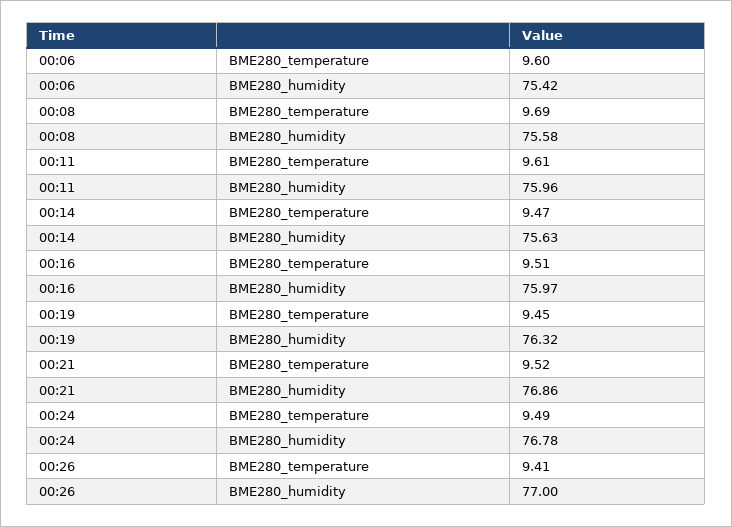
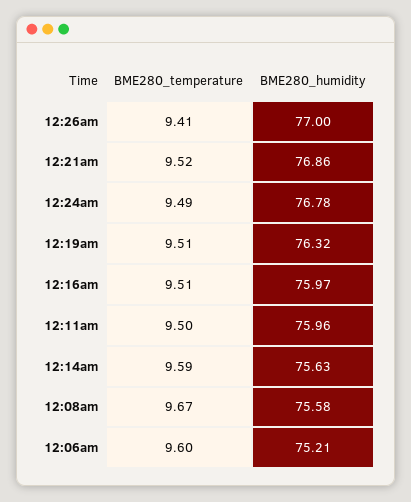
  {
    "00:06": {
      "BME280_temperature": 9.6,
-     "BME280_humidity": 75.42
+     "BME280_humidity": 75.21
    },
    "00:08": {
-     "BME280_temperature": 9.69,
+     "BME280_temperature": 9.67,
      "BME280_humidity": 75.58
    },
    "00:11": {
-     "BME280_temperature": 9.61,
+     "BME280_temperature": 9.5,
      "BME280_humidity": 75.96
    },
    "00:14": {
-     "BME280_temperature": 9.47,
+     "BME280_temperature": 9.59,
      "BME280_humidity": 75.63
    },
    "00:16": {
      "BME280_temperature": 9.51,
      "BME280_humidity": 75.97
    },
    "00:19": {
-     "BME280_temperature": 9.45,
+     "BME280_temperature": 9.51,
      "BME280_humidity": 76.32
    },
    "00:21": {
      "BME280_temperature": 9.52,
      "BME280_humidity": 76.86
    },
    "00:24": {
      "BME280_temperature": 9.49,
      "BME280_humidity": 76.78
    },
    "00:26": {
      "BME280_temperature": 9.41,
      "BME280_humidity": 77
    }
  }

